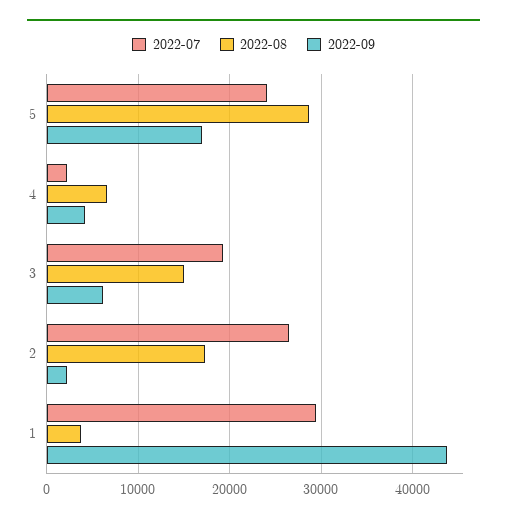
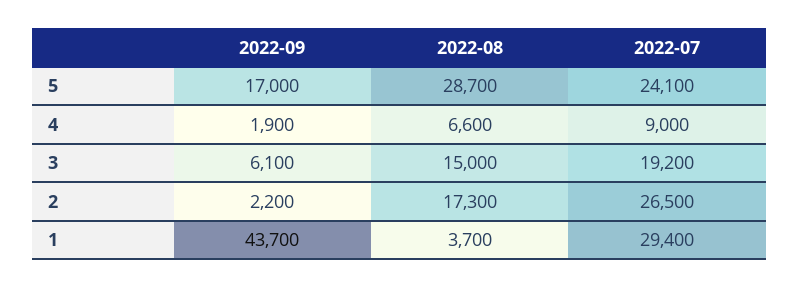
  {
    "2022-07": {
      "5": 24100,
-     "4": 2000,
+     "4": 9000,
      "3": 19200,
      "2": 26500,
      "1": 29400
    },
    "2022-08": {
      "5": 28700,
      "4": 6600,
      "3": 15000,
      "2": 17300,
      "1": 3700
    },
    "2022-09": {
      "5": 17000,
-     "4": 4000,
+     "4": 1900,
      "3": 6100,
      "2": 2200,
      "1": 43700
    }
  }

